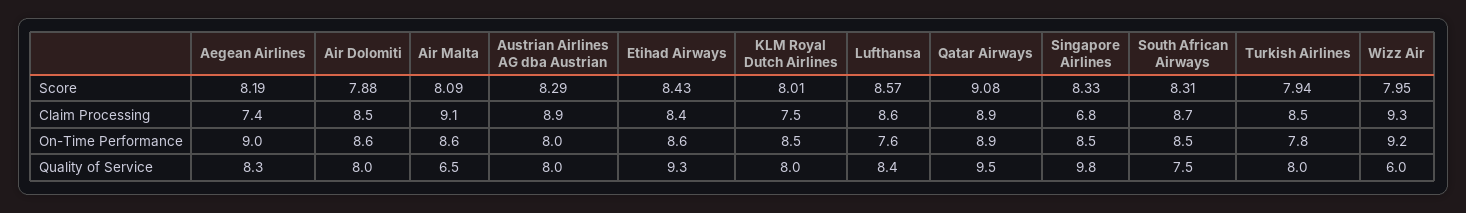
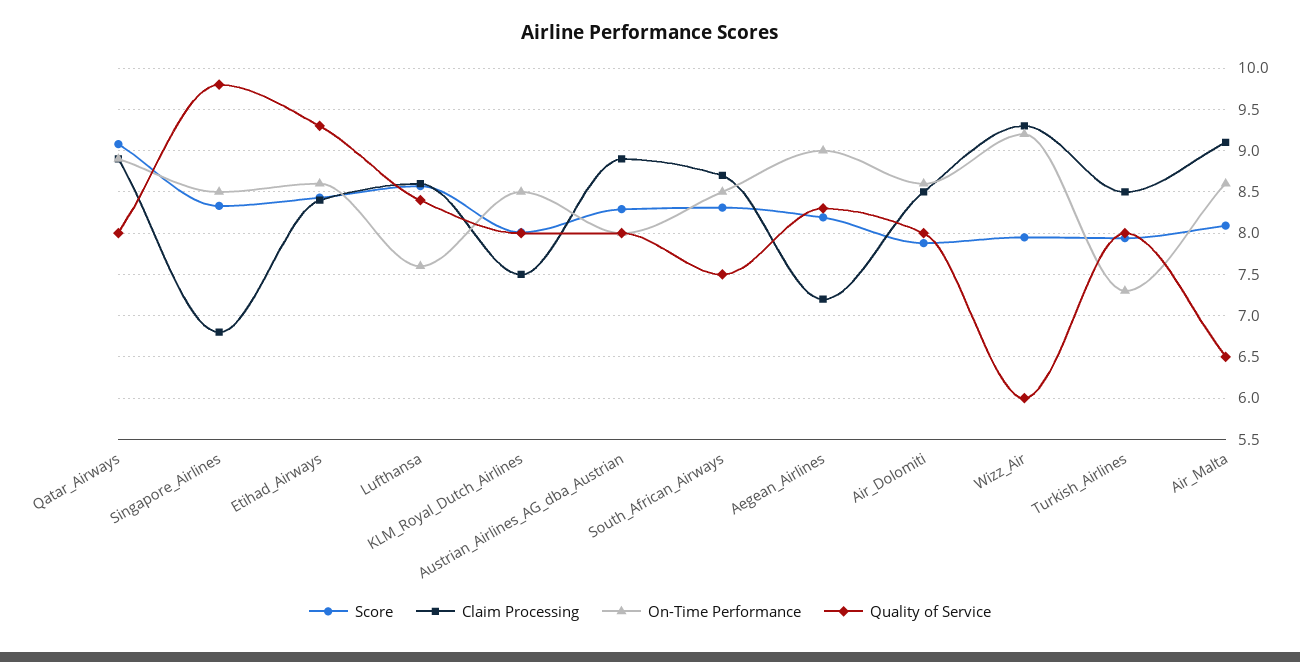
  {
    "Score": {
      "Aegean Airlines": 8.19,
      "Air Dolomiti": 7.88,
      "Air Malta": 8.09,
      "Austrian Airlines AG dba Austrian": 8.29,
      "Etihad Airways": 8.43,
      "KLM Royal Dutch Airlines": 8.01,
      "Lufthansa": 8.57,
      "Qatar Airways": 9.08,
      "Singapore Airlines": 8.33,
      "South African Airways": 8.31,
      "Turkish Airlines": 7.94,
      "Wizz Air": 7.95
    },
    "Claim Processing": {
-     "Aegean Airlines": 7.4,
+     "Aegean Airlines": 7.2,
      "Air Dolomiti": 8.5,
      "Air Malta": 9.1,
      "Austrian Airlines AG dba Austrian": 8.9,
      "Etihad Airways": 8.4,
      "KLM Royal Dutch Airlines": 7.5,
      "Lufthansa": 8.6,
      "Qatar Airways": 8.9,
      "Singapore Airlines": 6.8,
      "South African Airways": 8.7,
      "Turkish Airlines": 8.5,
      "Wizz Air": 9.3
    },
    "On-Time Performance": {
      "Aegean Airlines": 9,
      "Air Dolomiti": 8.6,
      "Air Malta": 8.6,
      "Austrian Airlines AG dba Austrian": 8,
      "Etihad Airways": 8.6,
      "KLM Royal Dutch Airlines": 8.5,
      "Lufthansa": 7.6,
      "Qatar Airways": 8.9,
      "Singapore Airlines": 8.5,
      "South African Airways": 8.5,
-     "Turkish Airlines": 7.8,
+     "Turkish Airlines": 7.3,
      "Wizz Air": 9.2
    },
    "Quality of Service": {
      "Aegean Airlines": 8.3,
      "Air Dolomiti": 8,
      "Air Malta": 6.5,
      "Austrian Airlines AG dba Austrian": 8,
      "Etihad Airways": 9.3,
      "KLM Royal Dutch Airlines": 8,
      "Lufthansa": 8.4,
-     "Qatar Airways": 9.5,
+     "Qatar Airways": 8,
      "Singapore Airlines": 9.8,
      "South African Airways": 7.5,
      "Turkish Airlines": 8,
      "Wizz Air": 6
    }
  }

